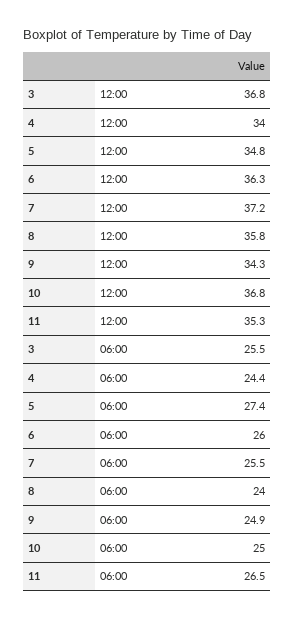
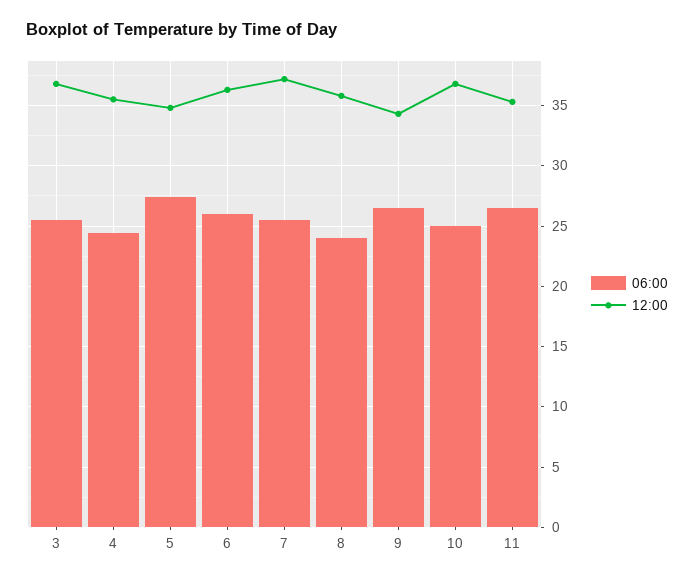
  {
    "12:00": {
      "3": 36.8,
-     "4": 34,
+     "4": 35.5,
      "5": 34.8,
      "6": 36.3,
      "7": 37.2,
      "8": 35.8,
      "9": 34.3,
      "10": 36.8,
      "11": 35.3
    },
    "06:00": {
      "3": 25.5,
      "4": 24.4,
      "5": 27.4,
      "6": 26,
      "7": 25.5,
      "8": 24,
-     "9": 24.9,
+     "9": 26.5,
      "10": 25,
      "11": 26.5
    }
  }

